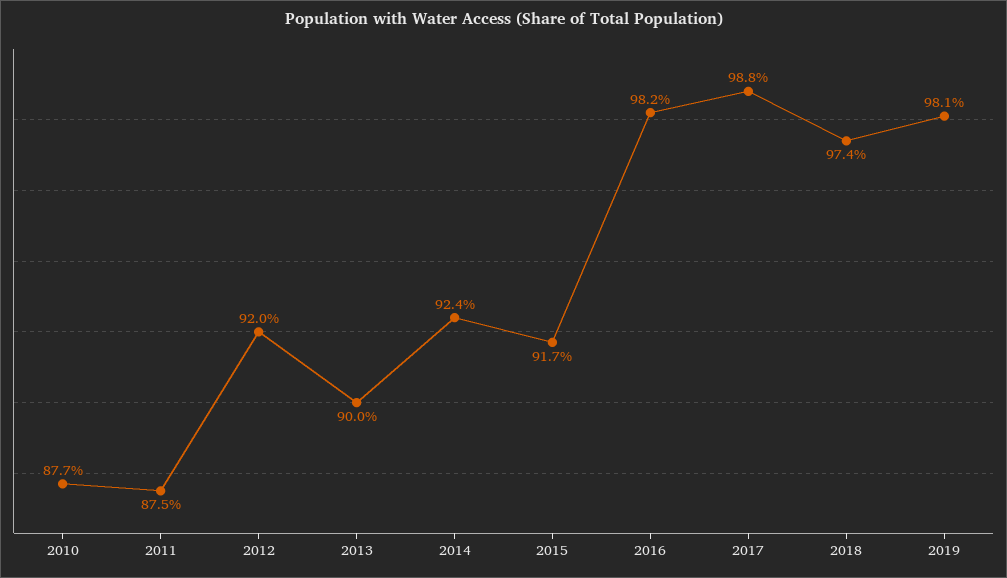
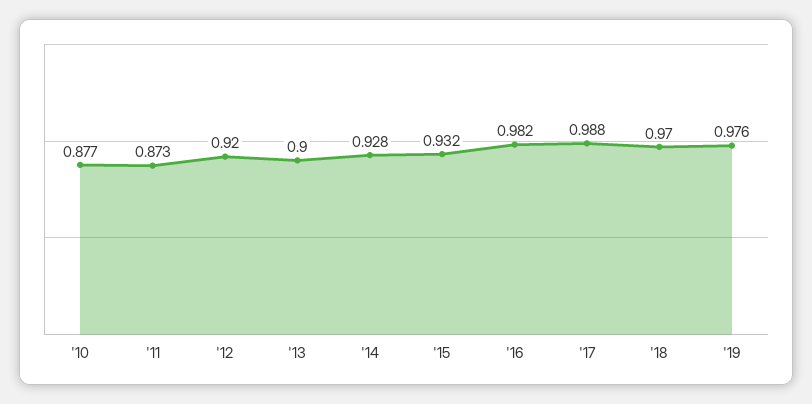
  {
    "2010": 0.877,
-   "2011": 0.875,
+   "2011": 0.873,
    "2012": 0.92,
    "2013": 0.9,
-   "2014": 0.924,
+   "2014": 0.928,
-   "2015": 0.917,
+   "2015": 0.932,
    "2016": 0.982,
    "2017": 0.988,
-   "2018": 0.974,
+   "2018": 0.97,
-   "2019": 0.981
+   "2019": 0.976
  }

